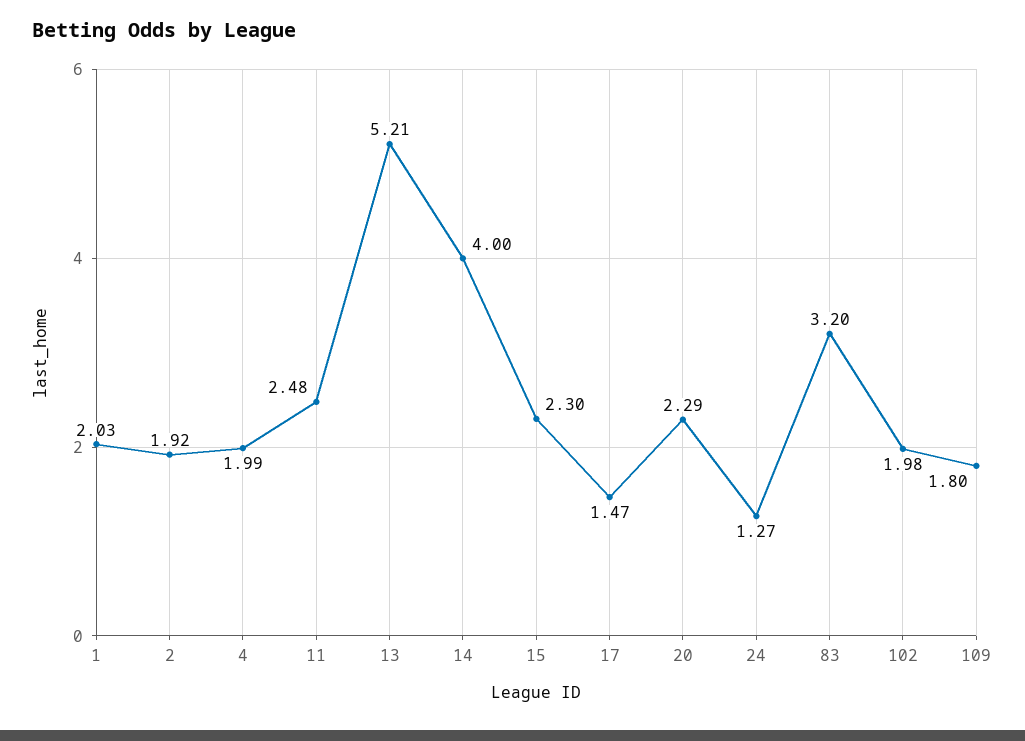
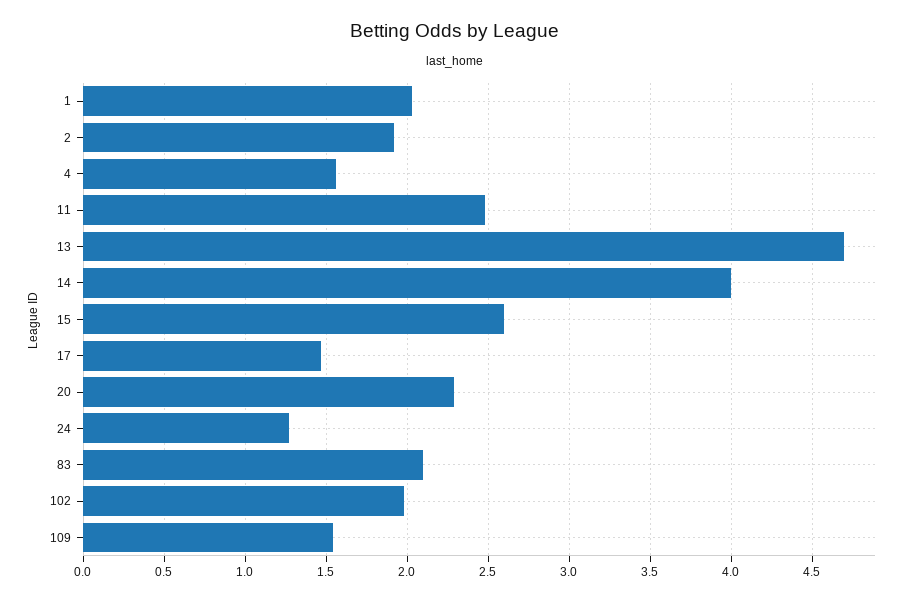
  {
    "1": 2.03,
    "2": 1.92,
-   "4": 1.99,
+   "4": 1.55,
    "11": 2.48,
-   "13": 5.21,
+   "13": 4.7,
    "14": 4,
-   "15": 2.3,
+   "15": 2.6,
    "17": 1.47,
    "20": 2.29,
    "24": 1.27,
-   "83": 3.2,
+   "83": 2.1,
    "102": 1.98,
-   "109": 1.8
+   "109": 1.55
  }

